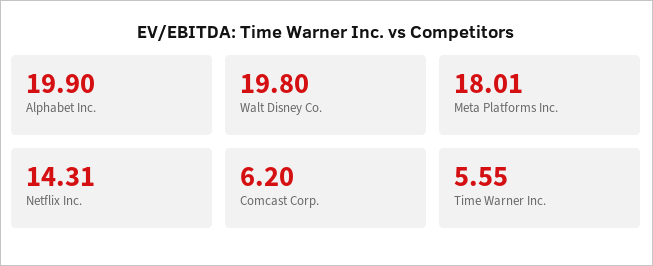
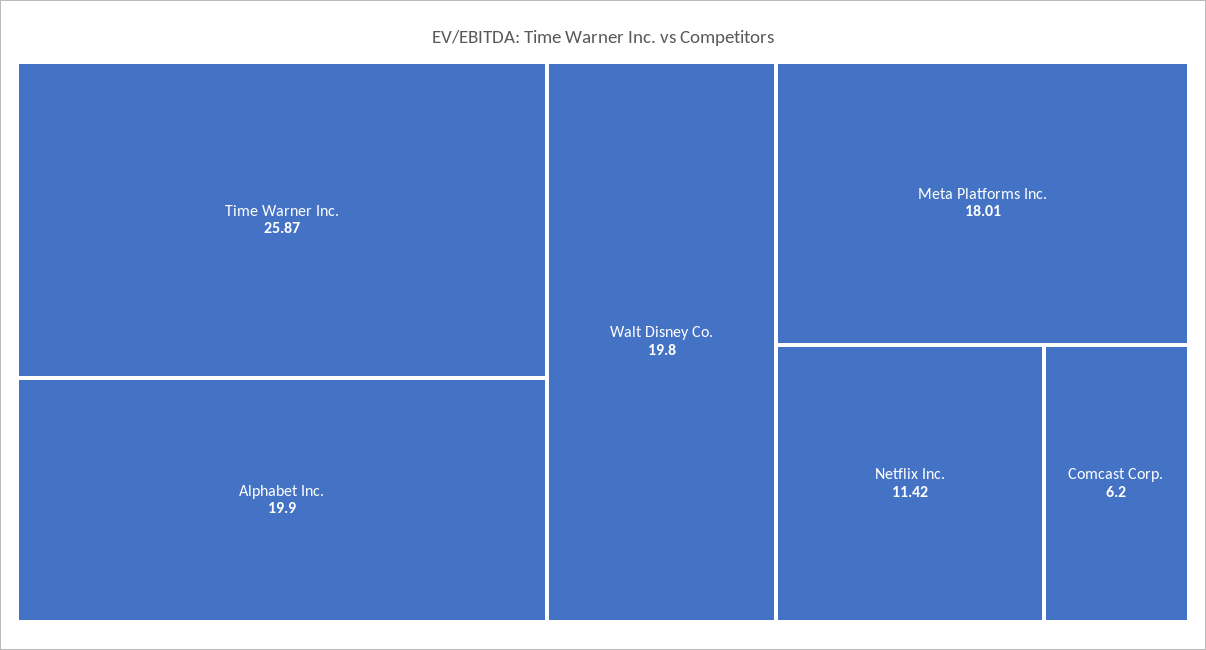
  {
    "Alphabet Inc.": 19.9,
    "Walt Disney Co.": 19.8,
    "Meta Platforms Inc.": 18.01,
-   "Netflix Inc.": 14.31,
+   "Netflix Inc.": 11.42,
    "Comcast Corp.": 6.2,
-   "Time Warner Inc.": 5.55
+   "Time Warner Inc.": 25.87
  }

